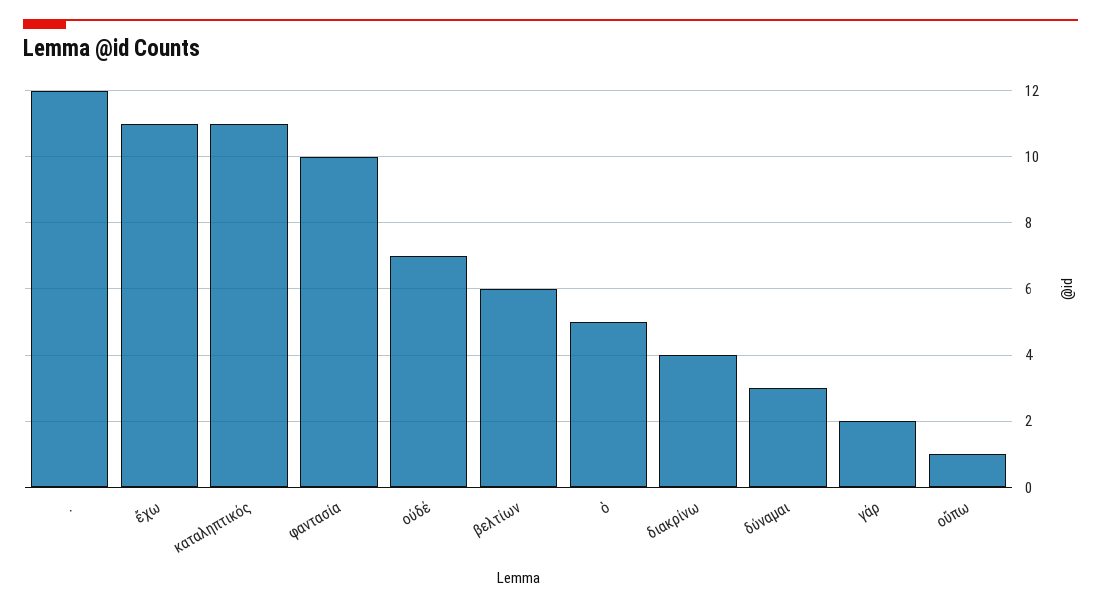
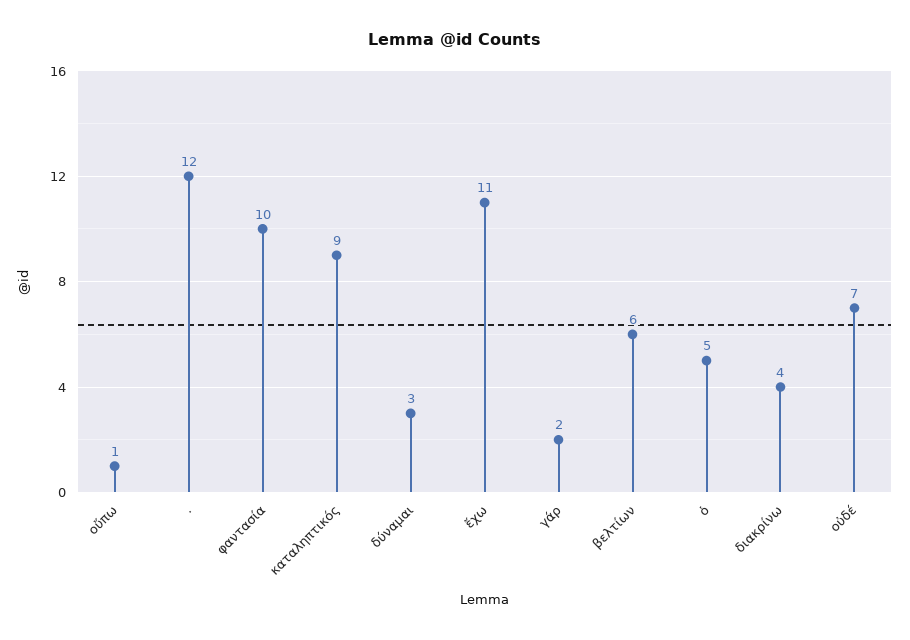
  {
    ".": 12,
    "ἔχω": 11,
-   "καταληπτικός": 11,
+   "καταληπτικός": 9,
    "φαντασία": 10,
    "οὐδέ": 7,
    "βελτίων": 6,
    "ὁ": 5,
    "διακρίνω": 4,
    "δύναμαι": 3,
    "γάρ": 2,
    "οὔπω": 1
  }

